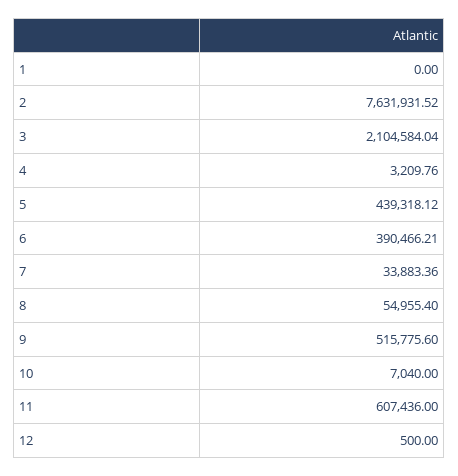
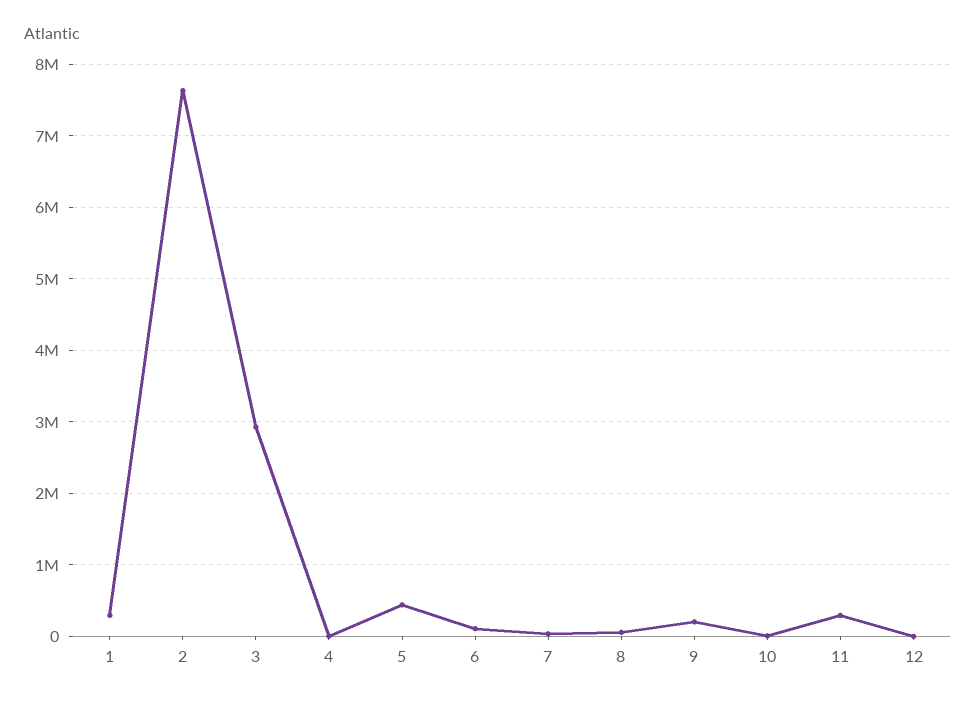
  {
-   "1": 0,
+   "1": 300000,
    "2": 7631931.52,
-   "3": 2104584.04,
+   "3": 2900000,
    "4": 3209.76,
    "5": 439318.12,
-   "6": 390466.21,
+   "6": 100000,
    "7": 33883.36,
    "8": 54955.4,
-   "9": 515775.6,
+   "9": 200000,
    "10": 7040,
-   "11": 607436,
+   "11": 300000,
    "12": 500
  }

